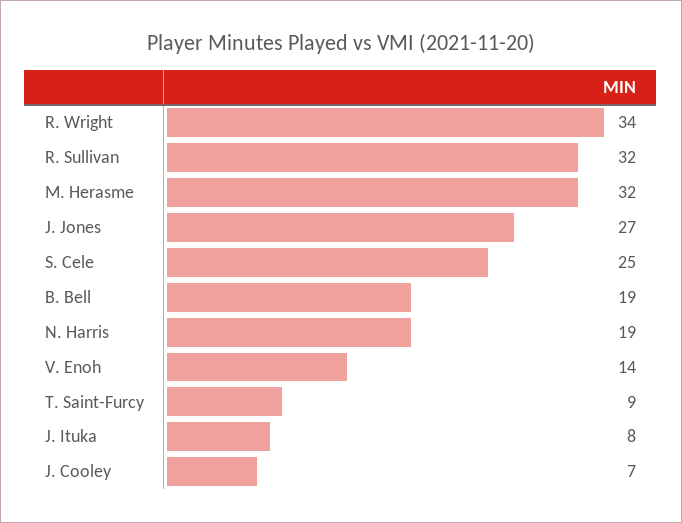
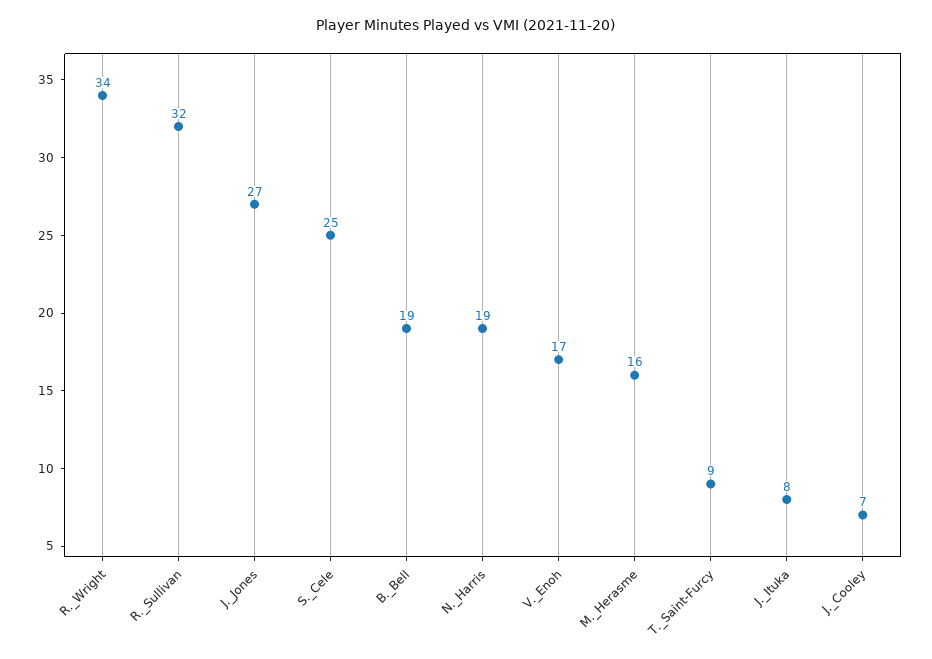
  {
    "R. Wright": 34,
    "R. Sullivan": 32,
-   "M. Herasme": 32,
+   "M. Herasme": 16,
    "J. Jones": 27,
    "S. Cele": 25,
    "B. Bell": 19,
    "N. Harris": 19,
-   "V. Enoh": 14,
+   "V. Enoh": 17,
    "T. Saint-Furcy": 9,
    "J. Ituka": 8,
    "J. Cooley": 7
  }

